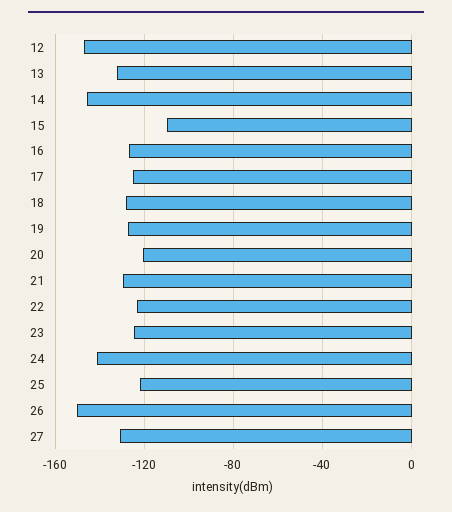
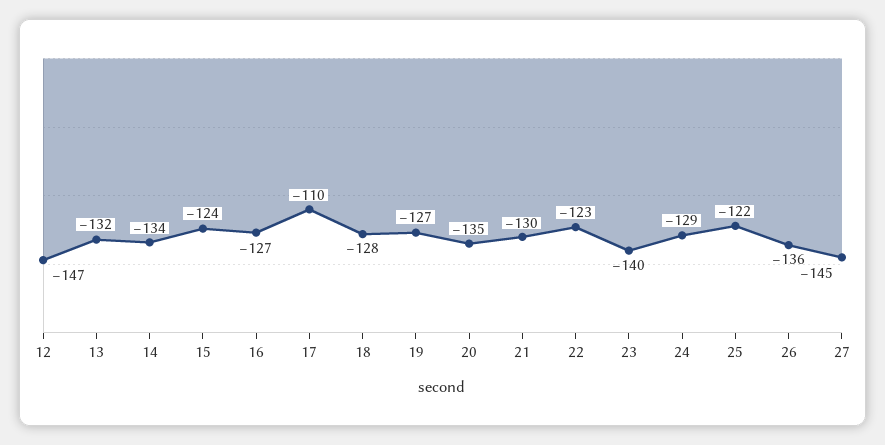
  {
    "12": -147,
    "13": -132,
-   "14": -145,
+   "14": -134,
-   "15": -110,
+   "15": -124,
    "16": -127,
-   "17": -125,
+   "17": -110,
    "18": -128,
    "19": -127,
-   "20": -120,
+   "20": -135,
    "21": -130,
    "22": -123,
-   "23": -125,
+   "23": -140,
-   "24": -140,
+   "24": -129,
    "25": -122,
-   "26": -150,
+   "26": -136,
-   "27": -130
+   "27": -145
  }

